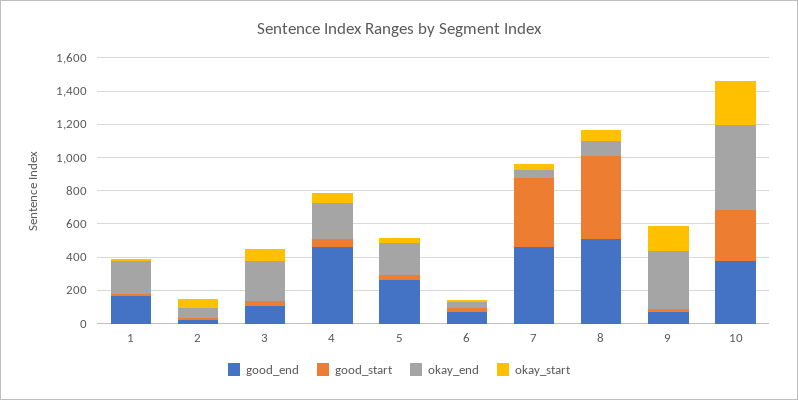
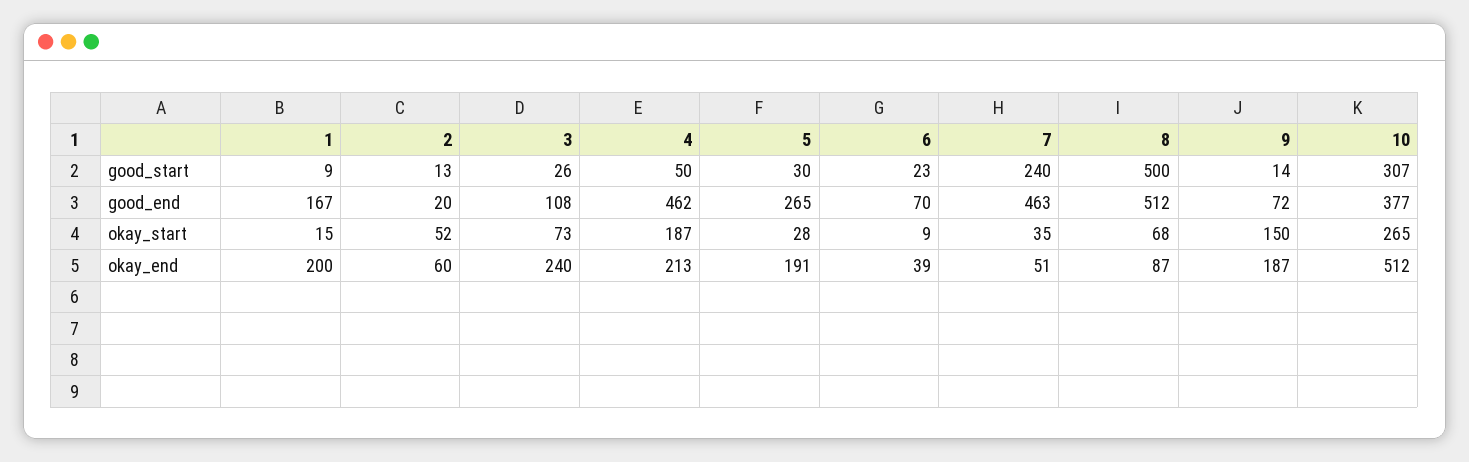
  {
    "good_end": {
      "1": 167,
      "2": 20,
      "3": 108,
      "4": 462,
      "5": 265,
      "6": 70,
      "7": 463,
      "8": 512,
      "9": 72,
      "10": 377
    },
    "good_start": {
      "1": 9,
      "2": 13,
      "3": 26,
      "4": 50,
      "5": 30,
      "6": 23,
-     "7": 400,
+     "7": 240,
      "8": 500,
      "9": 14,
      "10": 307
    },
    "okay_end": {
      "1": 200,
      "2": 60,
      "3": 240,
      "4": 213,
      "5": 191,
      "6": 39,
      "7": 51,
      "8": 87,
-     "9": 350,
+     "9": 187,
      "10": 512
    },
    "okay_start": {
      "1": 15,
      "2": 52,
      "3": 73,
-     "4": 50,
+     "4": 187,
      "5": 28,
      "6": 9,
      "7": 35,
      "8": 68,
      "9": 150,
      "10": 265
    }
  }

